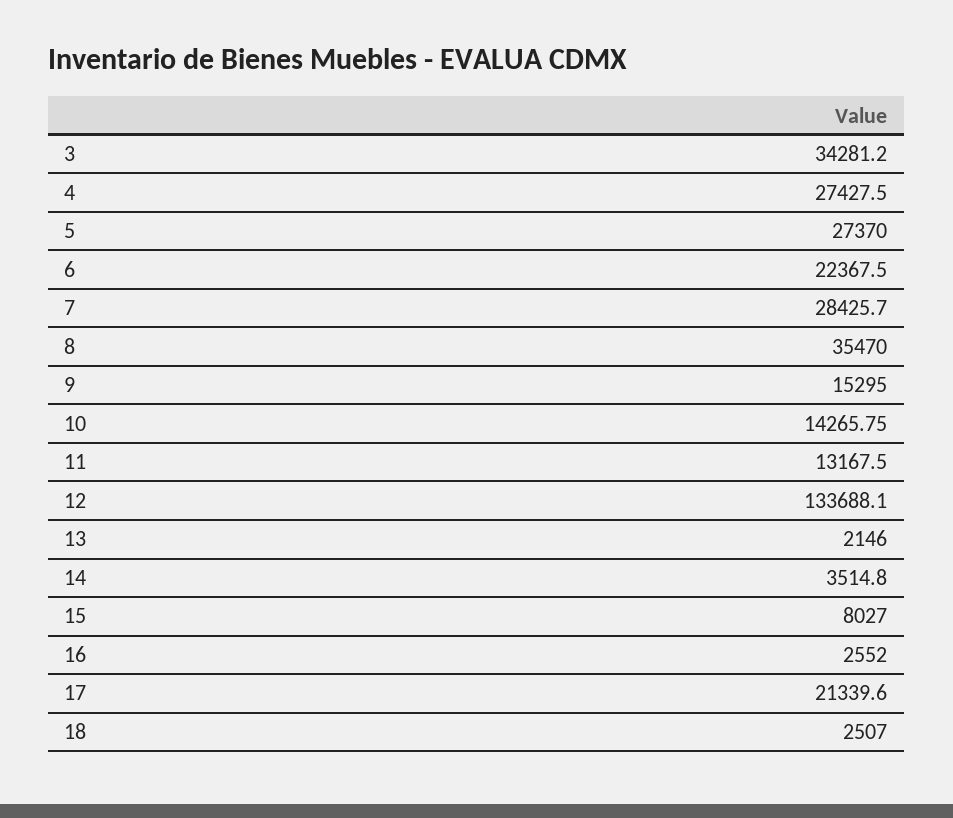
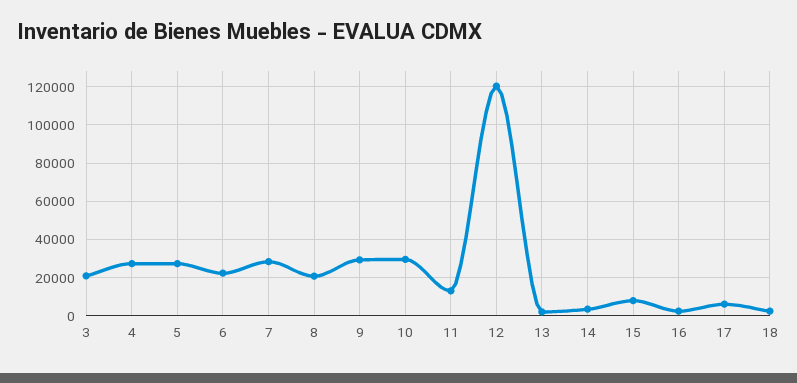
  {
-   "3": 34281.2,
+   "3": 20000,
    "4": 27427.5,
    "5": 27370,
    "6": 22367.5,
    "7": 28425.7,
-   "8": 35470,
+   "8": 20000,
-   "9": 15295,
+   "9": 30000,
-   "10": 14265.75,
+   "10": 30000,
    "11": 13167.5,
-   "12": 133688.1,
+   "12": 120000,
    "13": 2146,
    "14": 3514.8,
    "15": 8027,
    "16": 2552,
-   "17": 21339.6,
+   "17": 5000,
    "18": 2507
  }

